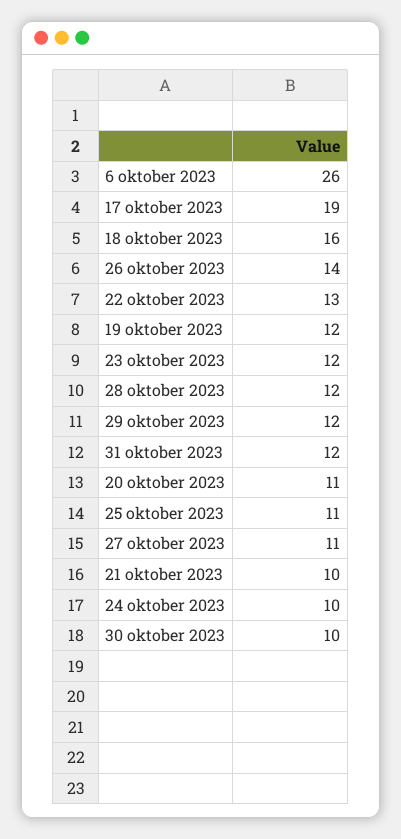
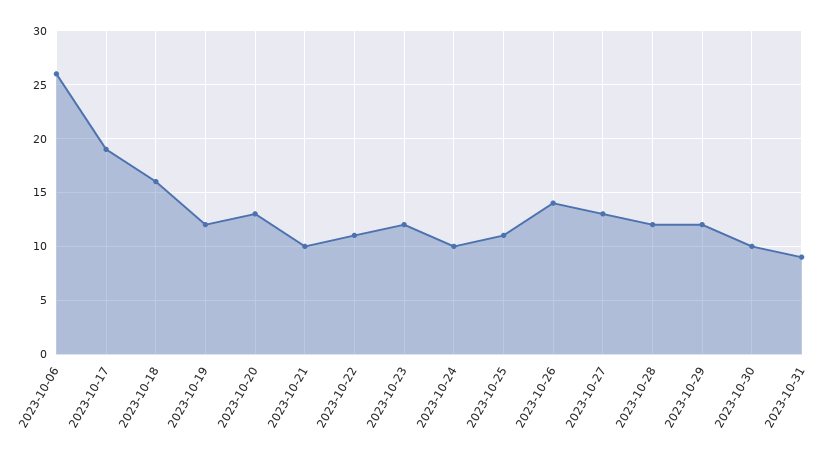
  {
    "6 oktober 2023": 26,
    "17 oktober 2023": 19,
    "18 oktober 2023": 16,
    "26 oktober 2023": 14,
-   "22 oktober 2023": 13,
+   "22 oktober 2023": 11,
    "19 oktober 2023": 12,
    "23 oktober 2023": 12,
    "28 oktober 2023": 12,
    "29 oktober 2023": 12,
-   "31 oktober 2023": 12,
+   "31 oktober 2023": 9,
-   "20 oktober 2023": 11,
+   "20 oktober 2023": 13,
    "25 oktober 2023": 11,
-   "27 oktober 2023": 11,
+   "27 oktober 2023": 13,
    "21 oktober 2023": 10,
    "24 oktober 2023": 10,
    "30 oktober 2023": 10
  }

